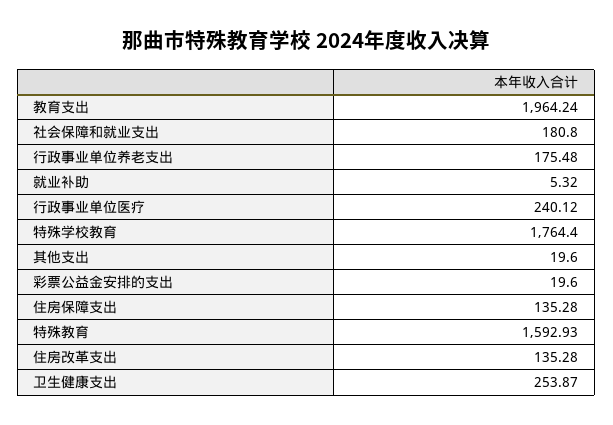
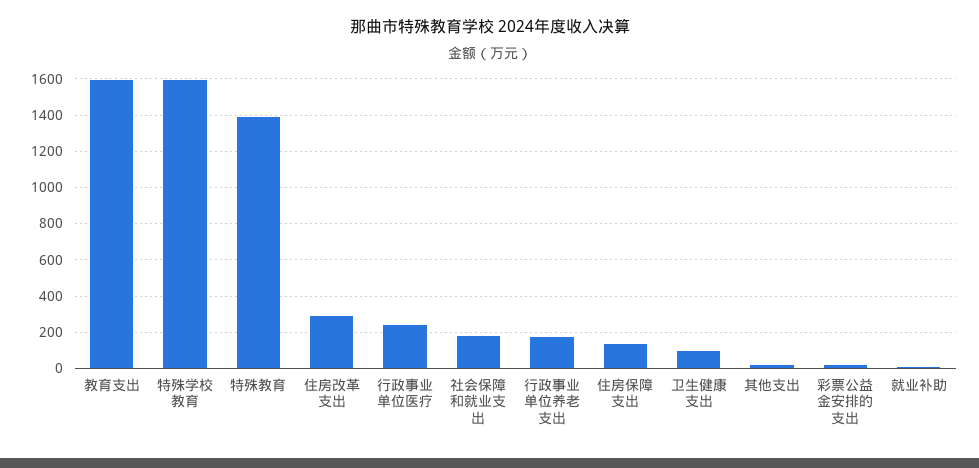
  {
-   "教育支出": 1964.24,
+   "教育支出": 1600,
    "社会保障和就业支出": 180.8,
    "行政事业单位养老支出": 175.48,
    "就业补助": 5.32,
    "行政事业单位医疗": 240.12,
-   "特殊学校教育": 1764.4,
+   "特殊学校教育": 1600,
    "其他支出": 19.6,
    "彩票公益金安排的支出": 19.6,
    "住房保障支出": 135.28,
-   "特殊教育": 1592.93,
+   "特殊教育": 1400,
-   "住房改革支出": 135.28,
+   "住房改革支出": 300,
-   "卫生健康支出": 253.87
+   "卫生健康支出": 100
  }

